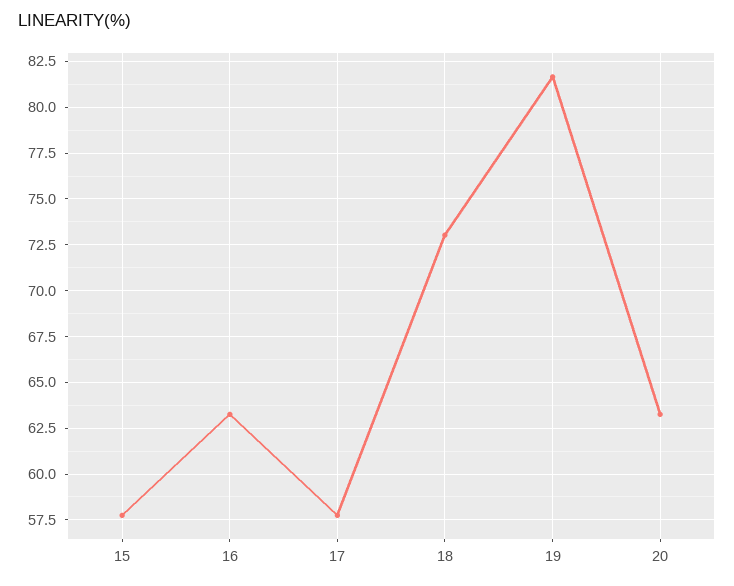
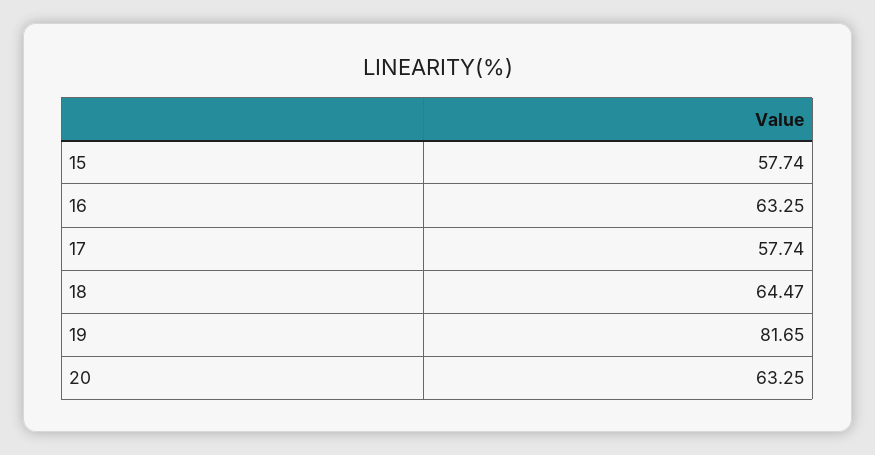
  {
    "15": 57.74,
    "16": 63.25,
    "17": 57.74,
-   "18": 73,
+   "18": 64.47,
    "19": 81.65,
    "20": 63.25
  }

